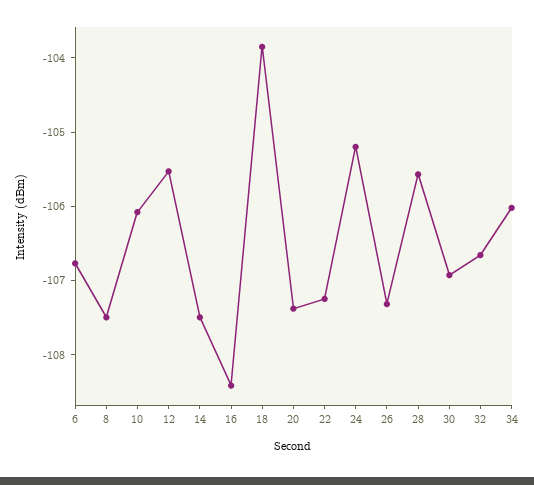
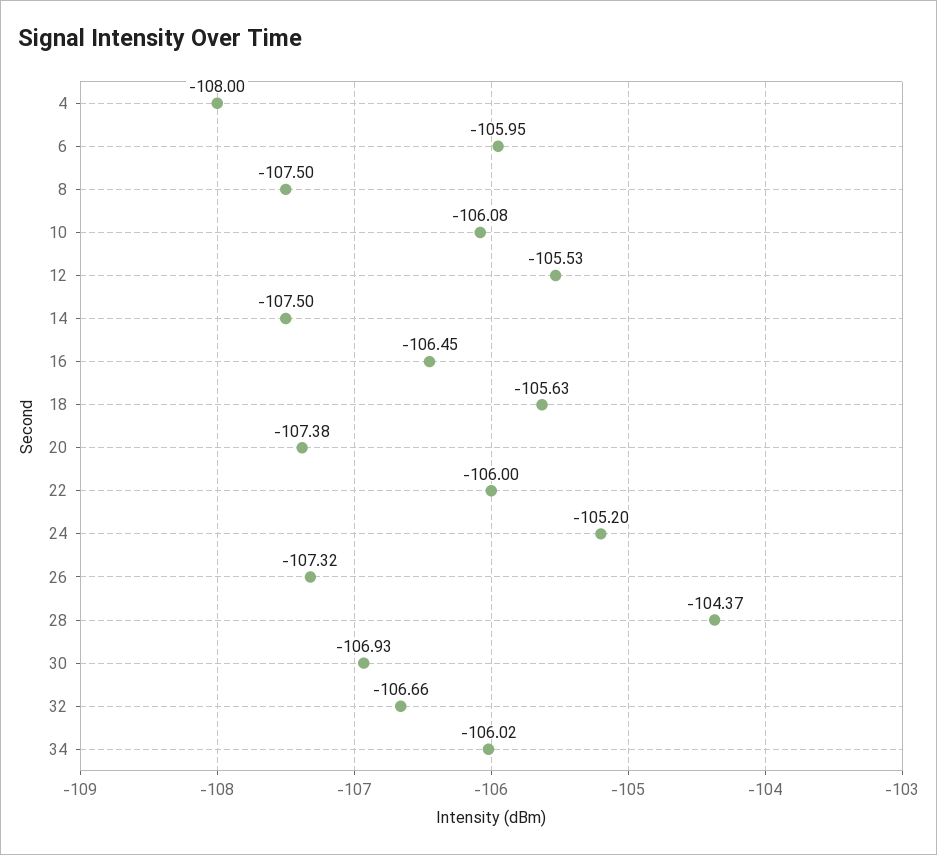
  {
-   "6": -106.8,
+   "6": -105.95,
    "8": -107.5,
    "10": -106.08,
    "12": -105.53,
    "14": -107.5,
-   "16": -108.4,
+   "16": -106.45,
-   "18": -103.8,
+   "18": -105.63,
    "20": -107.38,
-   "22": -107.2,
+   "22": -106,
    "24": -105.2,
    "26": -107.32,
-   "28": -105.6,
+   "28": -104.37,
    "30": -106.93,
    "32": -106.66,
-   "34": -106.02
+   "34": -106.02,
+   "4": -108
  }

